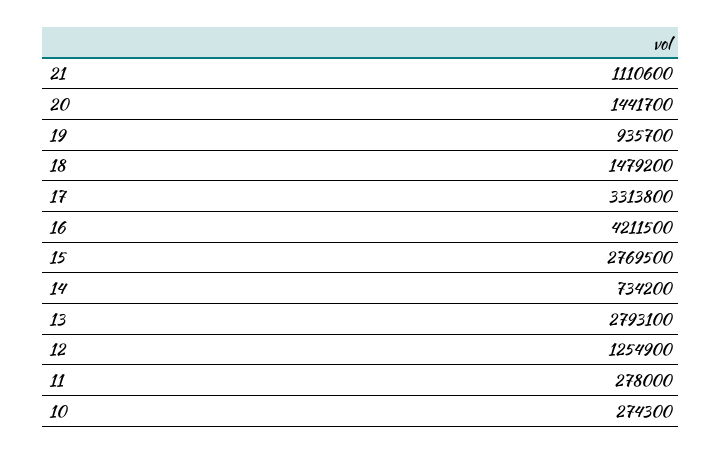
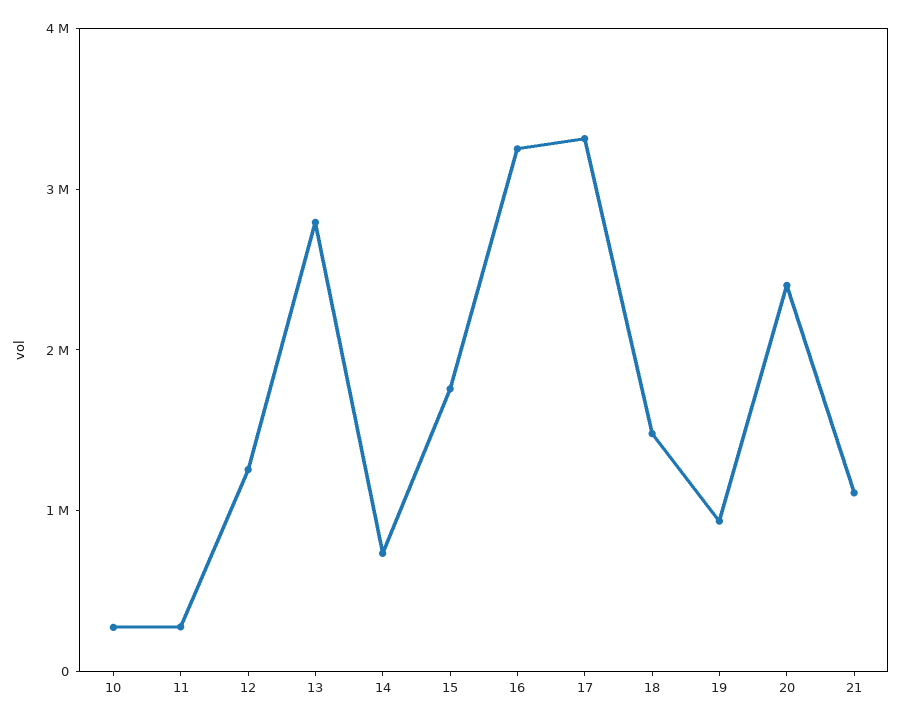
  {
    "21": 1110600,
-   "20": 1441700,
+   "20": 2400000,
    "19": 935700,
    "18": 1479200,
    "17": 3313800,
-   "16": 4211500,
+   "16": 3200000,
-   "15": 2769500,
+   "15": 1800000,
    "14": 734200,
    "13": 2793100,
    "12": 1254900,
    "11": 278000,
    "10": 274300
  }

